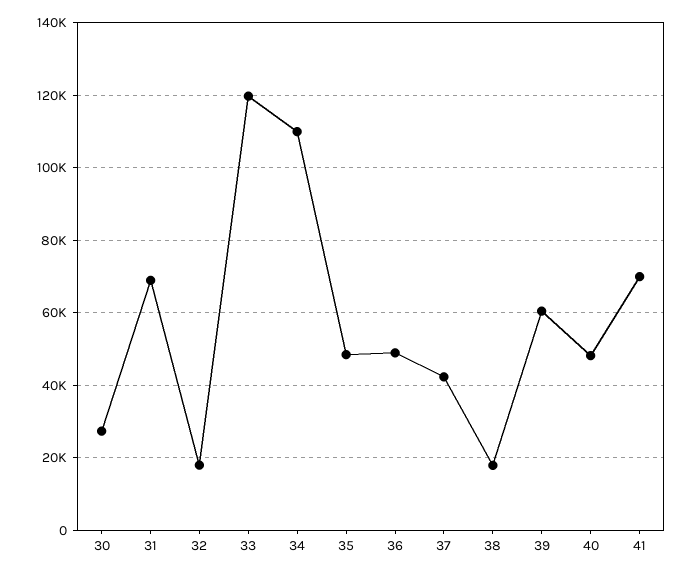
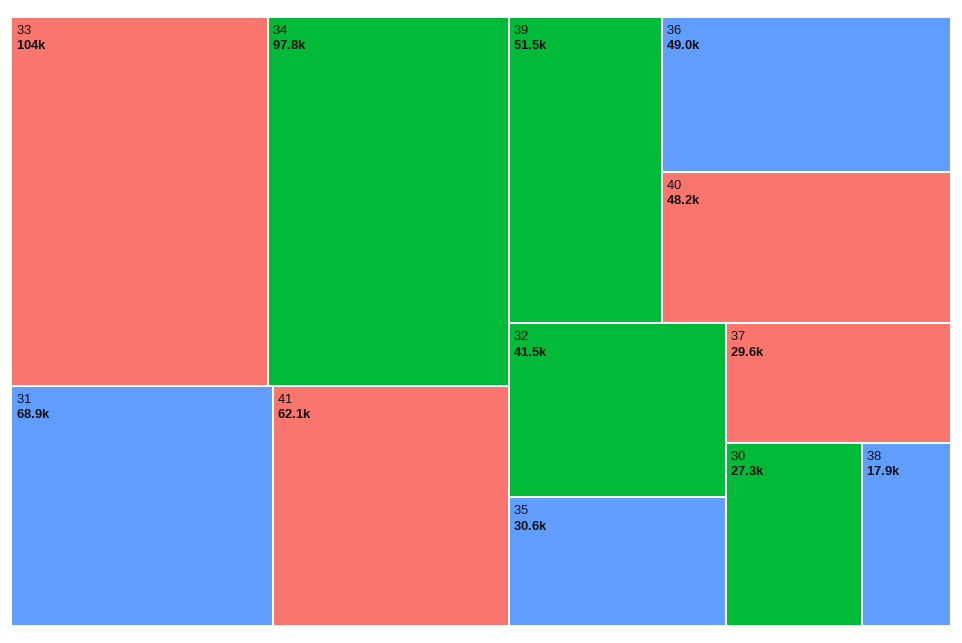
  {
    "30": 27300,
    "31": 68900,
-   "32": 18000,
+   "32": 41500,
-   "33": 120000,
+   "33": 104000,
-   "34": 110000,
+   "34": 97800,
-   "35": 48000,
+   "35": 30600,
    "36": 49000,
-   "37": 42000,
+   "37": 29600,
    "38": 17900,
-   "39": 60000,
+   "39": 51500,
    "40": 48200,
-   "41": 70000
+   "41": 62100
  }

